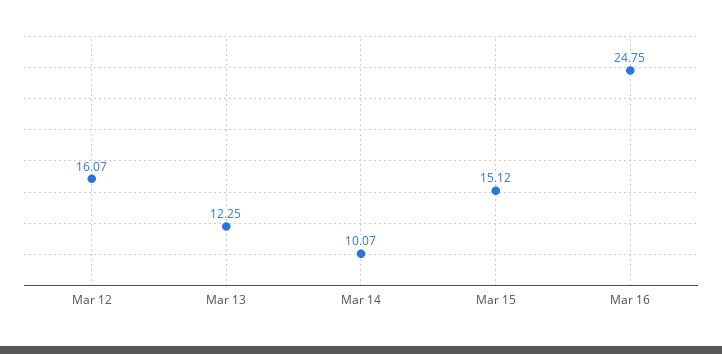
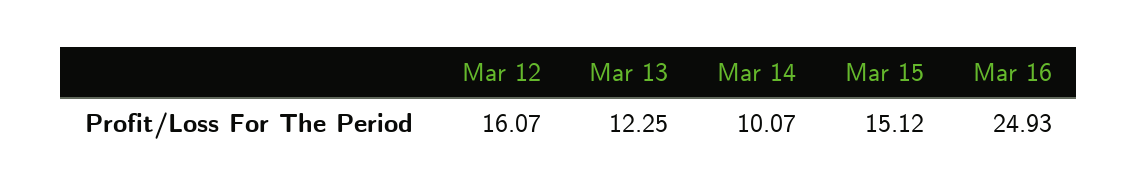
  {
    "Mar 12": 16.07,
    "Mar 13": 12.25,
    "Mar 14": 10.07,
    "Mar 15": 15.12,
-   "Mar 16": 24.75
+   "Mar 16": 24.93
  }

